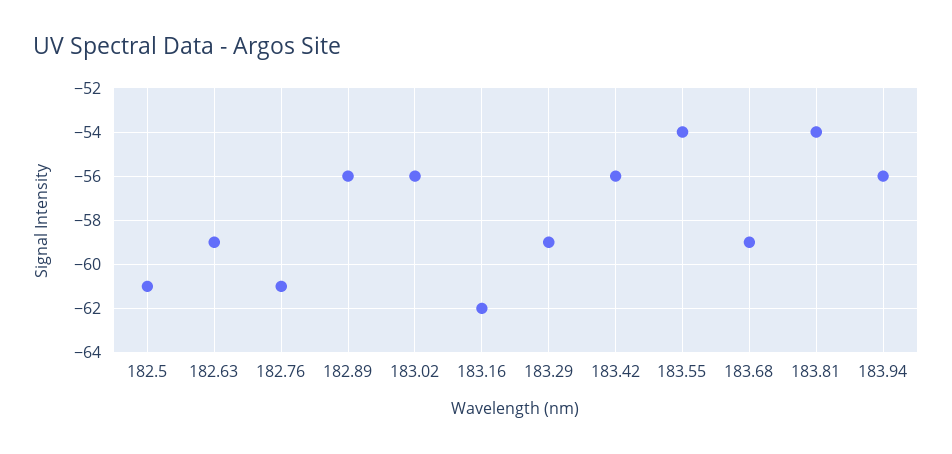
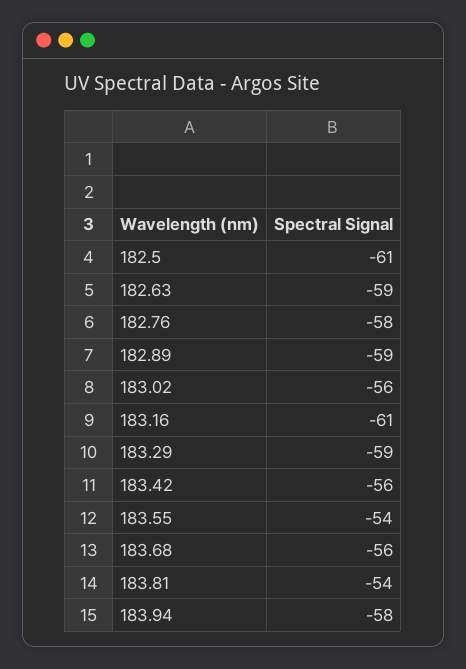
  {
    "182.5": -61,
    "182.63": -59,
-   "182.76": -61,
+   "182.76": -58,
-   "182.89": -56,
+   "182.89": -59,
    "183.02": -56,
-   "183.16": -62,
+   "183.16": -61,
    "183.29": -59,
    "183.42": -56,
    "183.55": -54,
-   "183.68": -59,
+   "183.68": -56,
    "183.81": -54,
-   "183.94": -56
+   "183.94": -58
  }

